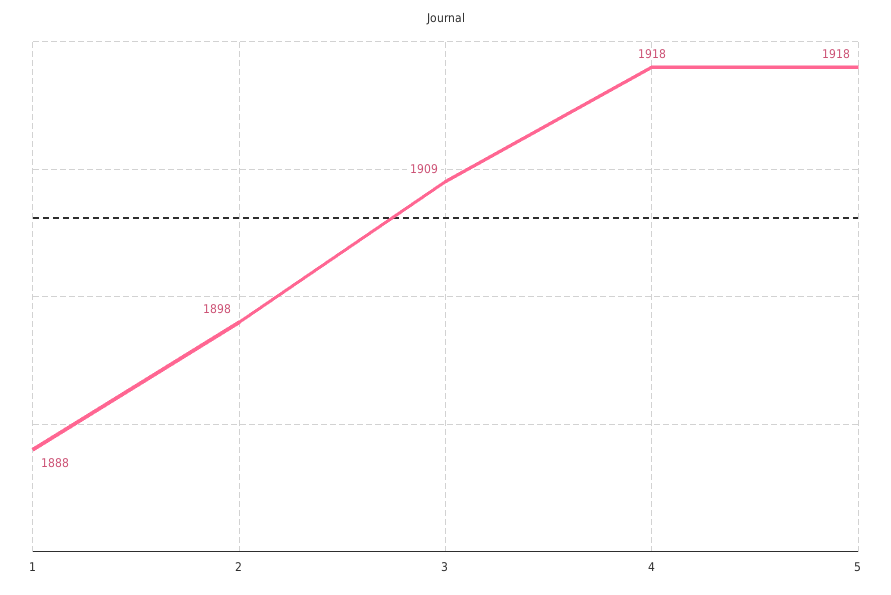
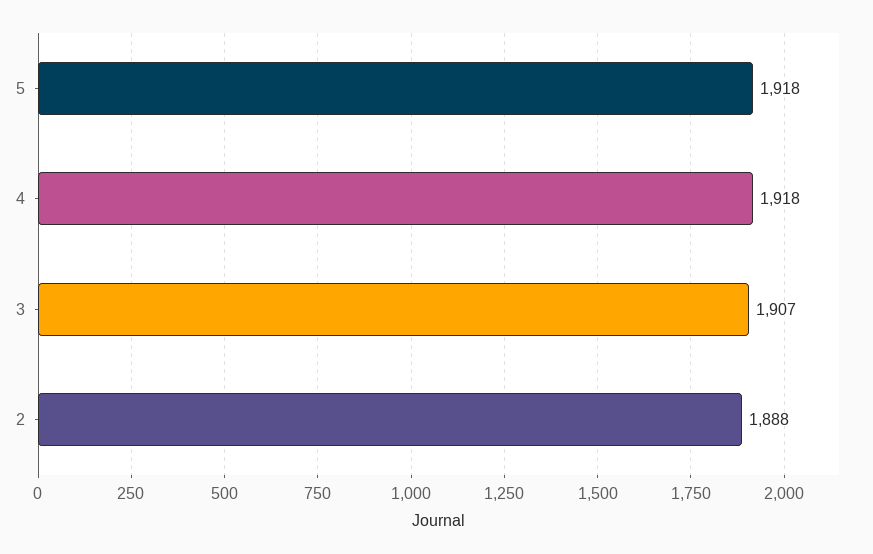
  {
-   "1": 1888,
-   "2": 1898,
+   "2": 1888,
-   "3": 1909,
+   "3": 1907,
    "4": 1918,
    "5": 1918
  }

